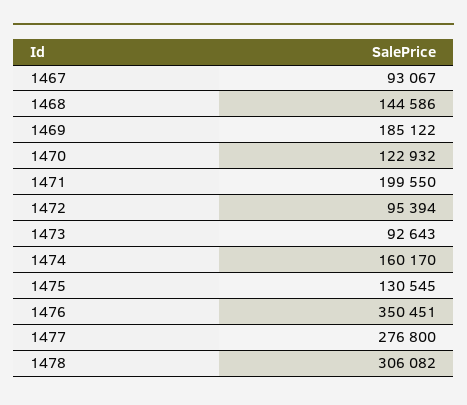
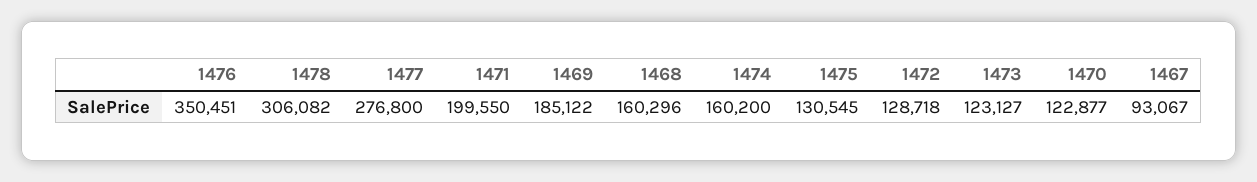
  {
    "1467": 93067,
-   "1468": 144586,
+   "1468": 160296,
    "1469": 185122,
-   "1470": 122932,
+   "1470": 122877,
    "1471": 199550,
-   "1472": 95394,
+   "1472": 128718,
-   "1473": 92643,
+   "1473": 123127,
-   "1474": 160170,
+   "1474": 160200,
    "1475": 130545,
    "1476": 350451,
    "1477": 276800,
    "1478": 306082
  }

